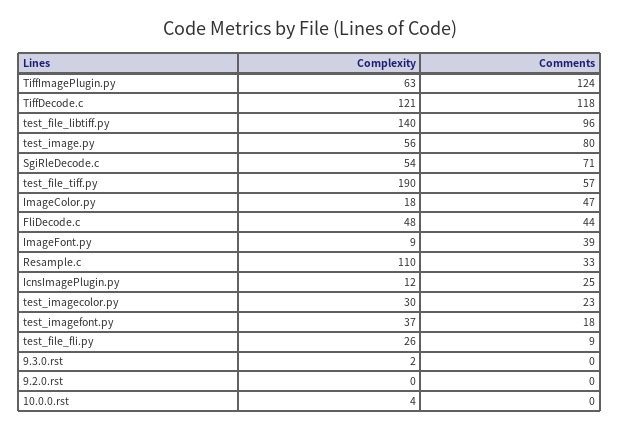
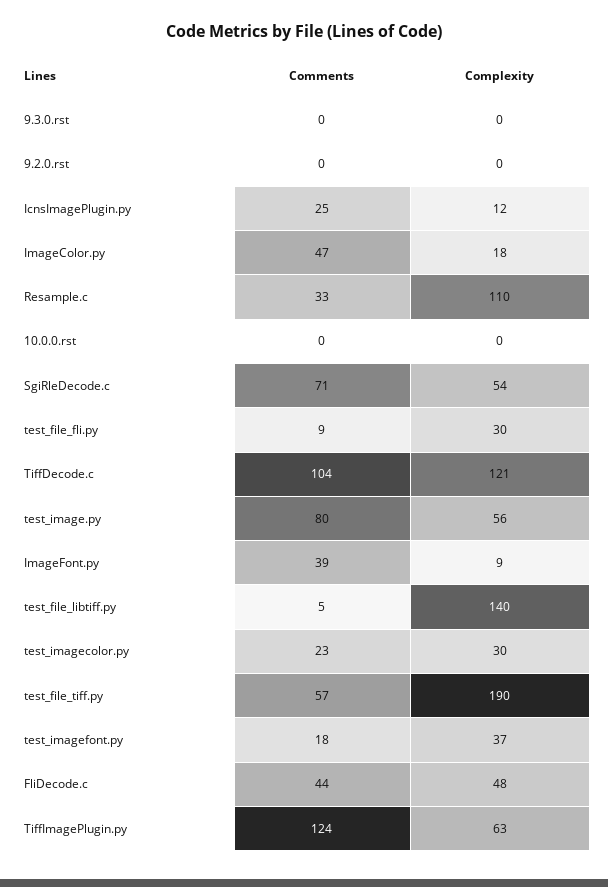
  {
    "Complexity": {
      "TiffImagePlugin.py": 63,
      "TiffDecode.c": 121,
      "test_file_libtiff.py": 140,
      "test_image.py": 56,
      "SgiRleDecode.c": 54,
      "test_file_tiff.py": 190,
      "ImageColor.py": 18,
      "FliDecode.c": 48,
      "ImageFont.py": 9,
      "Resample.c": 110,
      "IcnsImagePlugin.py": 12,
      "test_imagecolor.py": 30,
      "test_imagefont.py": 37,
-     "test_file_fli.py": 26,
+     "test_file_fli.py": 30,
-     "9.3.0.rst": 2,
+     "9.3.0.rst": 0,
      "9.2.0.rst": 0,
-     "10.0.0.rst": 4
+     "10.0.0.rst": 0
    },
    "Comments": {
      "TiffImagePlugin.py": 124,
-     "TiffDecode.c": 118,
+     "TiffDecode.c": 104,
-     "test_file_libtiff.py": 96,
+     "test_file_libtiff.py": 5,
      "test_image.py": 80,
      "SgiRleDecode.c": 71,
      "test_file_tiff.py": 57,
      "ImageColor.py": 47,
      "FliDecode.c": 44,
      "ImageFont.py": 39,
      "Resample.c": 33,
      "IcnsImagePlugin.py": 25,
      "test_imagecolor.py": 23,
      "test_imagefont.py": 18,
      "test_file_fli.py": 9,
      "9.3.0.rst": 0,
      "9.2.0.rst": 0,
      "10.0.0.rst": 0
    }
  }

